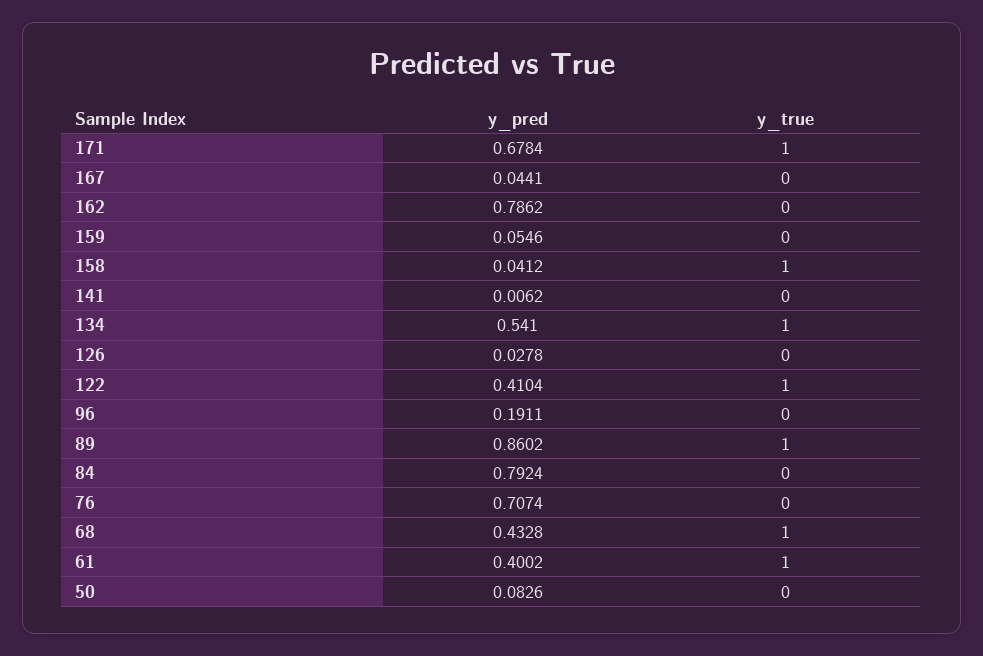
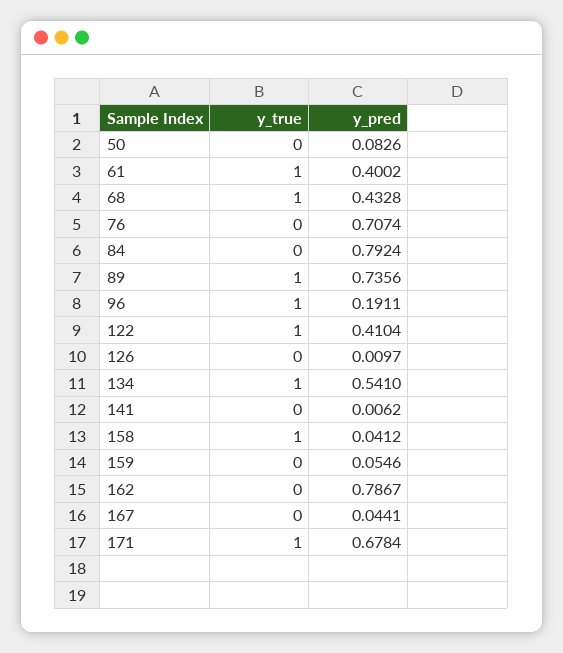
  {
    "y_pred": {
      "171": 0.6784,
      "167": 0.0441,
-     "162": 0.7862,
+     "162": 0.7867,
      "159": 0.0546,
      "158": 0.0412,
      "141": 0.0062,
      "134": 0.541,
-     "126": 0.0278,
+     "126": 0.0097,
      "122": 0.4104,
      "96": 0.1911,
-     "89": 0.8602,
+     "89": 0.7356,
      "84": 0.7924,
      "76": 0.7074,
      "68": 0.4328,
      "61": 0.4002,
      "50": 0.0826
    },
    "y_true": {
      "171": 1,
      "167": 0,
      "162": 0,
      "159": 0,
      "158": 1,
      "141": 0,
      "134": 1,
      "126": 0,
      "122": 1,
-     "96": 0,
+     "96": 1,
      "89": 1,
      "84": 0,
      "76": 0,
      "68": 1,
      "61": 1,
      "50": 0
    }
  }

